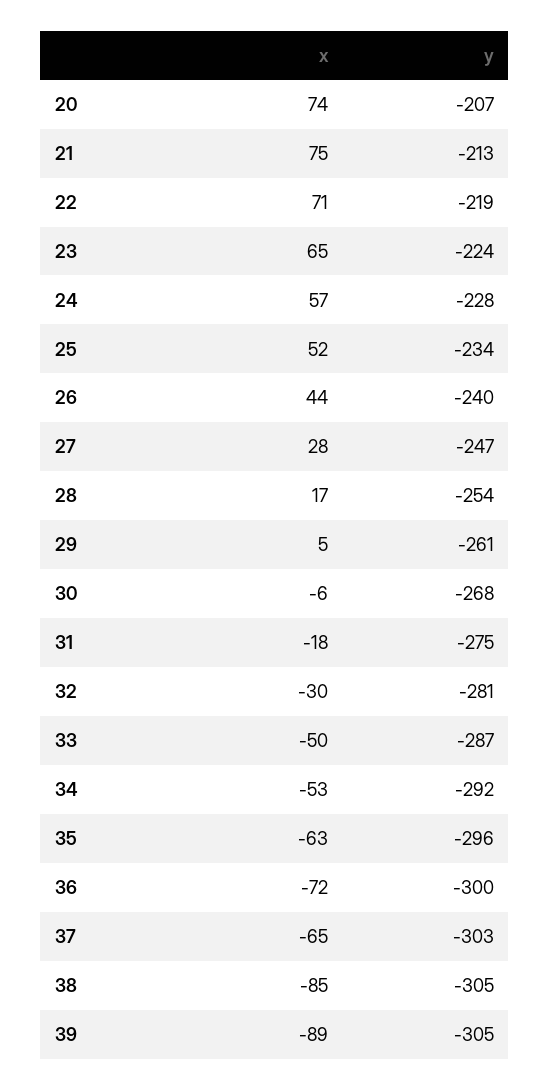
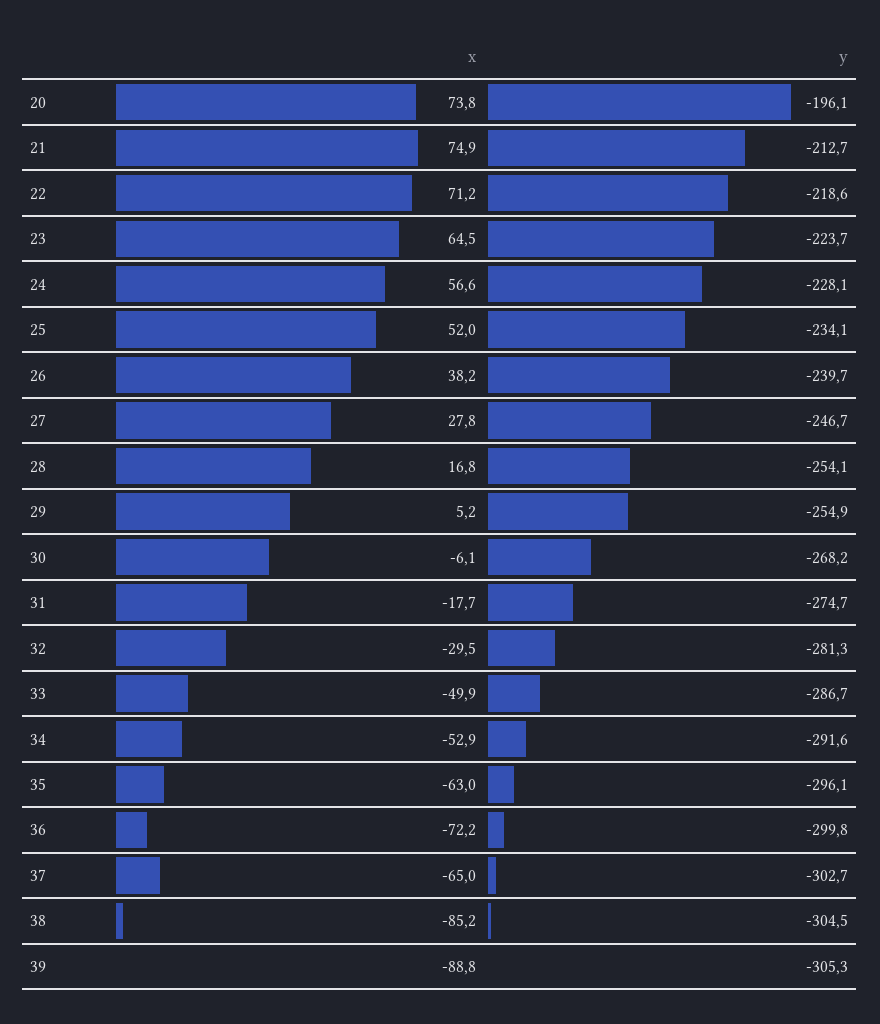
  {
    "x": {
      "20": 73.8,
      "21": 74.9,
      "22": 71.2,
      "23": 64.5,
      "24": 56.6,
      "25": 52,
-     "26": 44,
+     "26": 38.2,
      "27": 27.8,
      "28": 16.8,
      "29": 5.2,
      "30": -6.1,
      "31": -17.7,
      "32": -29.5,
      "33": -49.9,
      "34": -52.9,
      "35": -63,
      "36": -72.2,
      "37": -65,
      "38": -85.2,
      "39": -88.8
    },
    "y": {
-     "20": -207,
+     "20": -196.1,
      "21": -212.7,
      "22": -218.6,
      "23": -223.7,
      "24": -228.1,
      "25": -234.1,
      "26": -239.7,
      "27": -246.7,
      "28": -254.1,
-     "29": -261,
+     "29": -254.9,
      "30": -268.2,
      "31": -274.7,
      "32": -281.3,
      "33": -286.7,
      "34": -291.6,
      "35": -296.1,
      "36": -299.8,
      "37": -302.7,
      "38": -304.5,
      "39": -305.3
    }
  }

